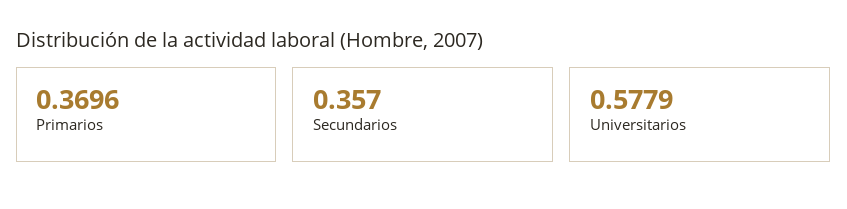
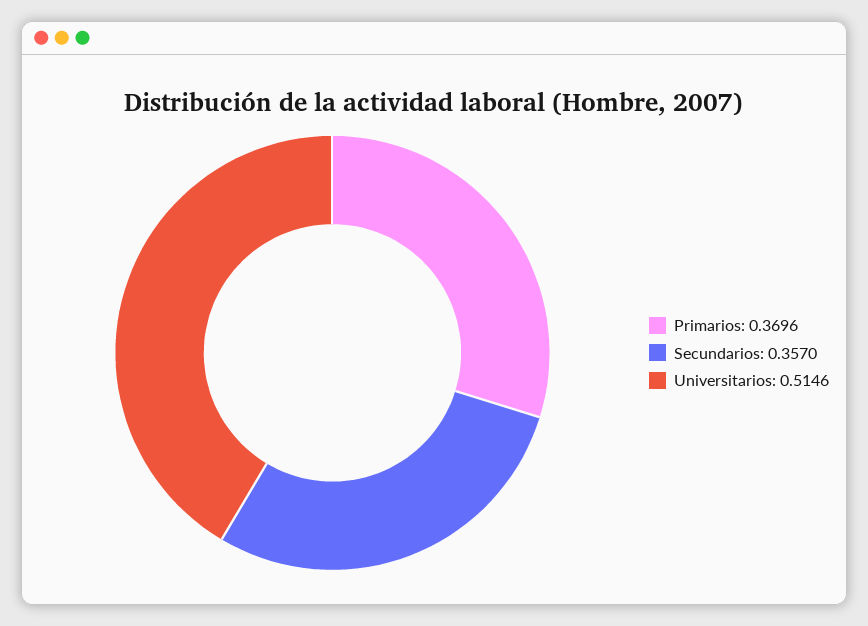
  {
    "Primarios": 0.3696,
    "Secundarios": 0.357,
-   "Universitarios": 0.5779
+   "Universitarios": 0.5146
  }

